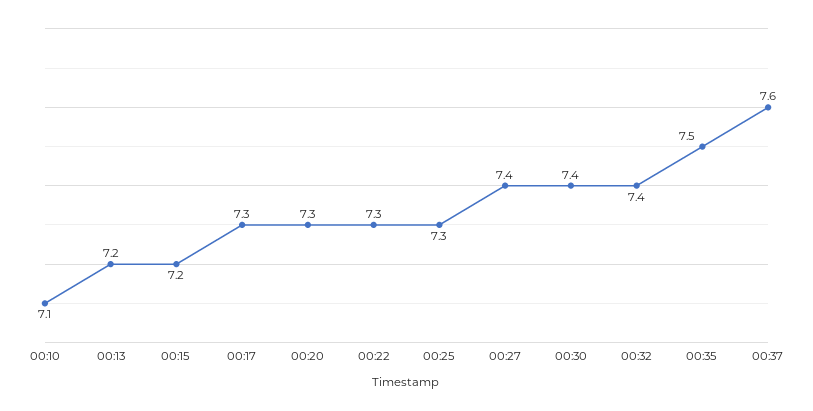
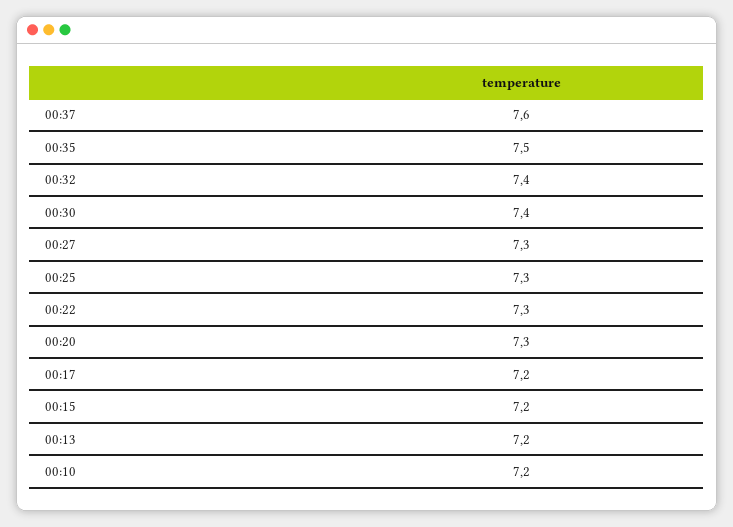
  {
-   "00:10": 7.1,
+   "00:10": 7.2,
    "00:13": 7.2,
    "00:15": 7.2,
-   "00:17": 7.3,
+   "00:17": 7.2,
    "00:20": 7.3,
    "00:22": 7.3,
    "00:25": 7.3,
-   "00:27": 7.4,
+   "00:27": 7.3,
    "00:30": 7.4,
    "00:32": 7.4,
    "00:35": 7.5,
    "00:37": 7.6
  }

